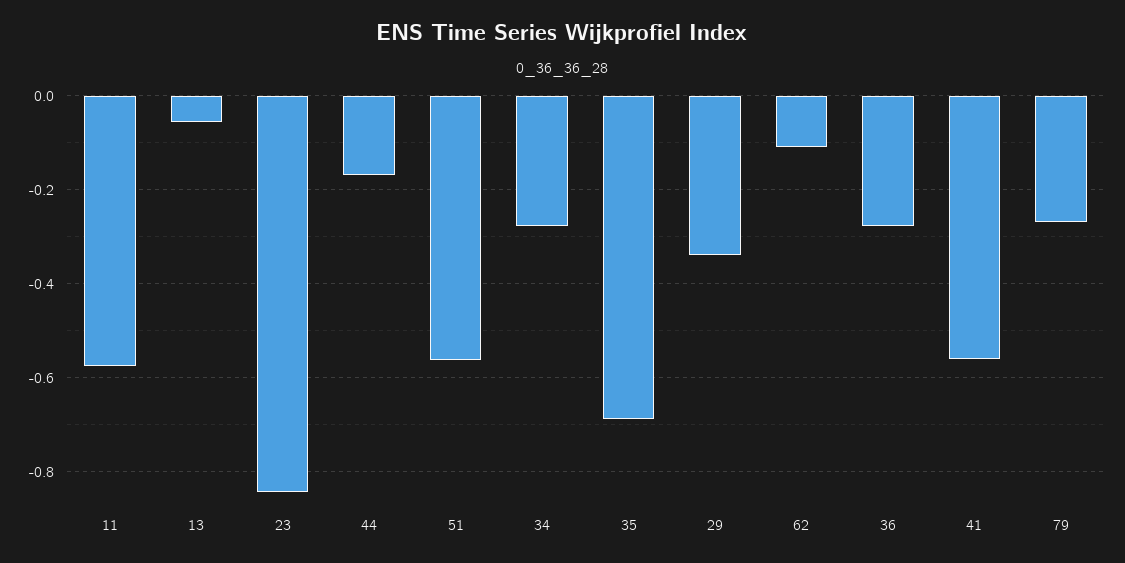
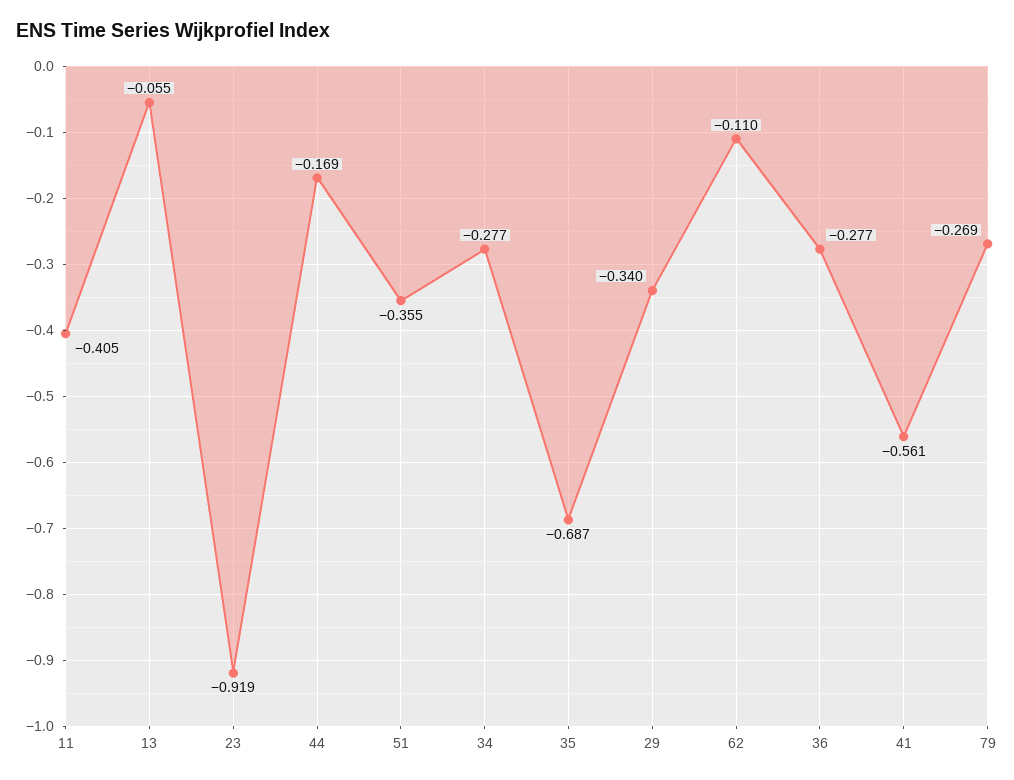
  {
-   "11": -0.58,
+   "11": -0.405,
    "13": -0.055,
-   "23": -0.84,
+   "23": -0.919,
    "44": -0.169,
-   "51": -0.56,
+   "51": -0.355,
    "34": -0.277,
    "35": -0.687,
    "29": -0.34,
    "62": -0.11,
    "36": -0.277,
    "41": -0.561,
    "79": -0.269
  }

